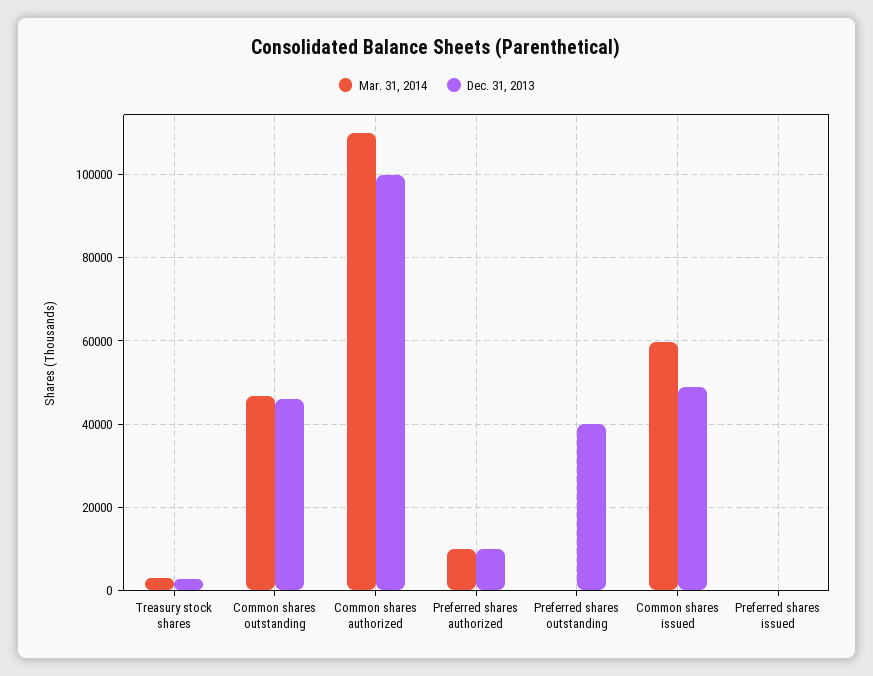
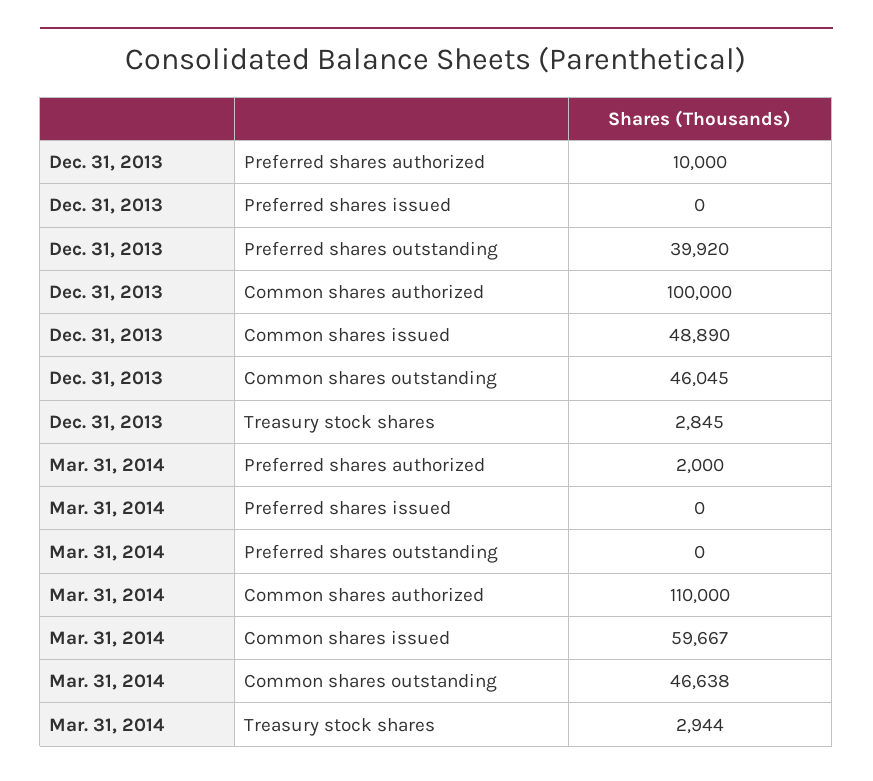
  {
    "Mar. 31, 2014": {
      "Treasury stock shares": 2944,
      "Common shares outstanding": 46638,
      "Common shares authorized": 110000,
-     "Preferred shares authorized": 10000,
+     "Preferred shares authorized": 2000,
      "Preferred shares outstanding": 0,
      "Common shares issued": 59667,
      "Preferred shares issued": 0
    },
    "Dec. 31, 2013": {
      "Treasury stock shares": 2845,
      "Common shares outstanding": 46045,
      "Common shares authorized": 100000,
      "Preferred shares authorized": 10000,
      "Preferred shares outstanding": 39920,
      "Common shares issued": 48890,
      "Preferred shares issued": 0
    }
  }

